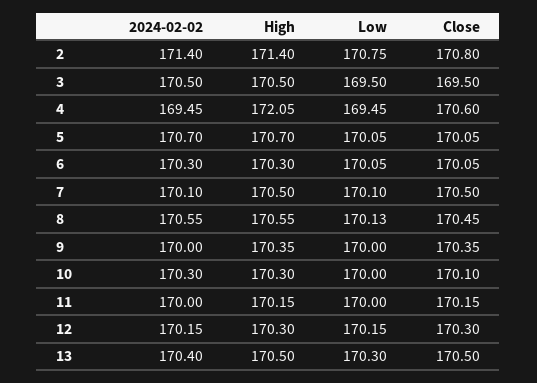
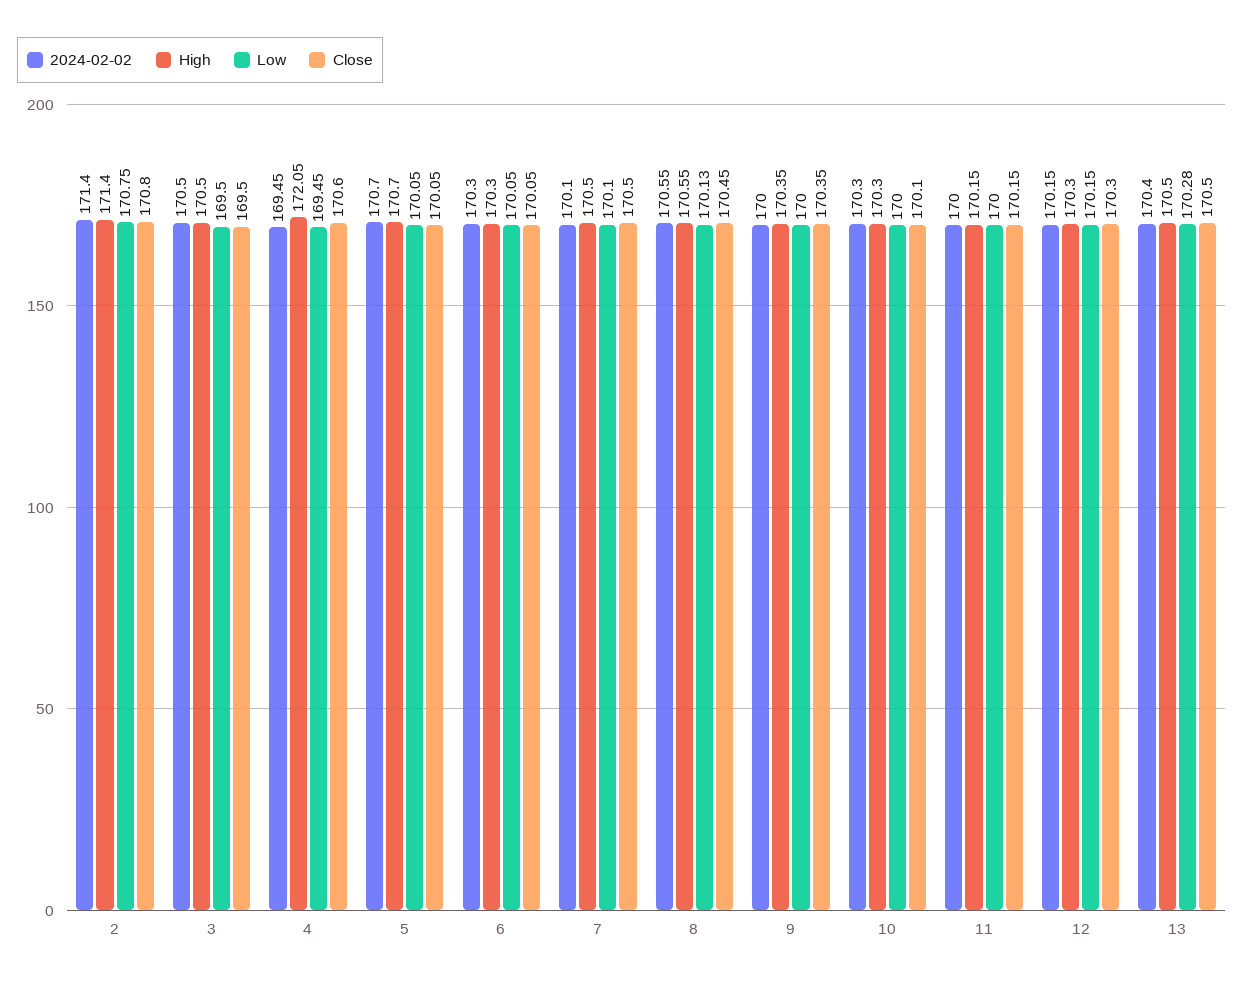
  {
    "2024-02-02": {
      "2": 171.4,
      "3": 170.5,
      "4": 169.45,
      "5": 170.7,
      "6": 170.3,
      "7": 170.1,
      "8": 170.55,
      "9": 170,
      "10": 170.3,
      "11": 170,
      "12": 170.15,
      "13": 170.4
    },
    "High": {
      "2": 171.4,
      "3": 170.5,
      "4": 172.05,
      "5": 170.7,
      "6": 170.3,
      "7": 170.5,
      "8": 170.55,
      "9": 170.35,
      "10": 170.3,
      "11": 170.15,
      "12": 170.3,
      "13": 170.5
    },
    "Low": {
      "2": 170.75,
      "3": 169.5,
      "4": 169.45,
      "5": 170.05,
      "6": 170.05,
      "7": 170.1,
      "8": 170.13,
      "9": 170,
      "10": 170,
      "11": 170,
      "12": 170.15,
-     "13": 170.3
+     "13": 170.28
    },
    "Close": {
      "2": 170.8,
      "3": 169.5,
      "4": 170.6,
      "5": 170.05,
      "6": 170.05,
      "7": 170.5,
      "8": 170.45,
      "9": 170.35,
      "10": 170.1,
      "11": 170.15,
      "12": 170.3,
      "13": 170.5
    }
  }

